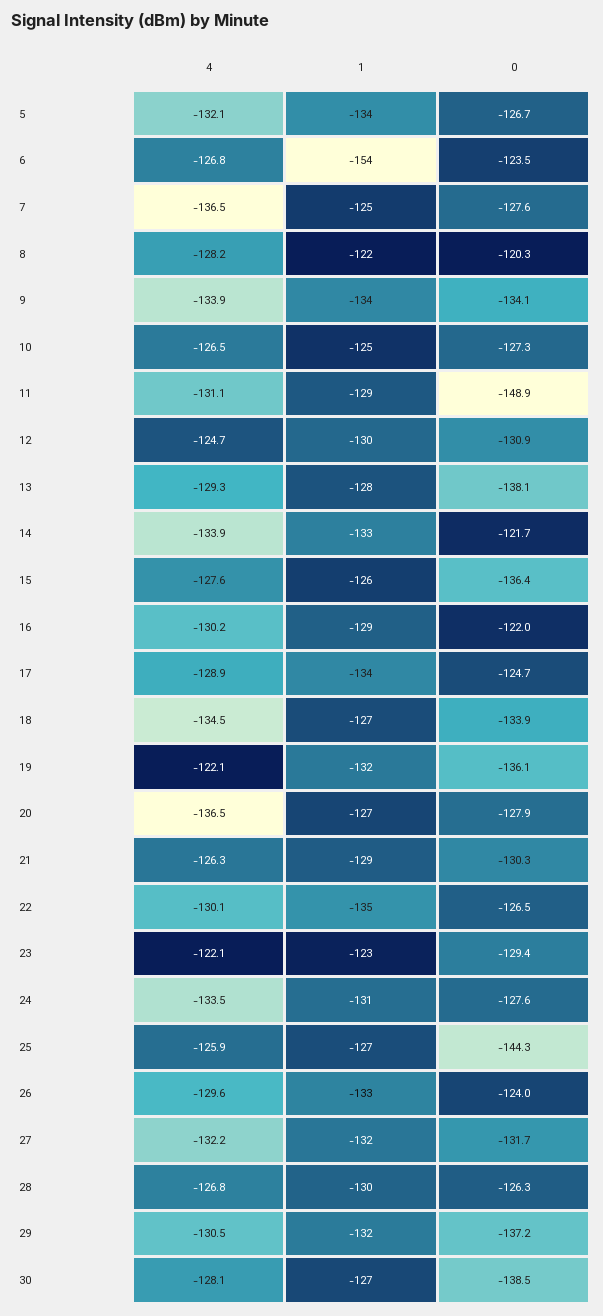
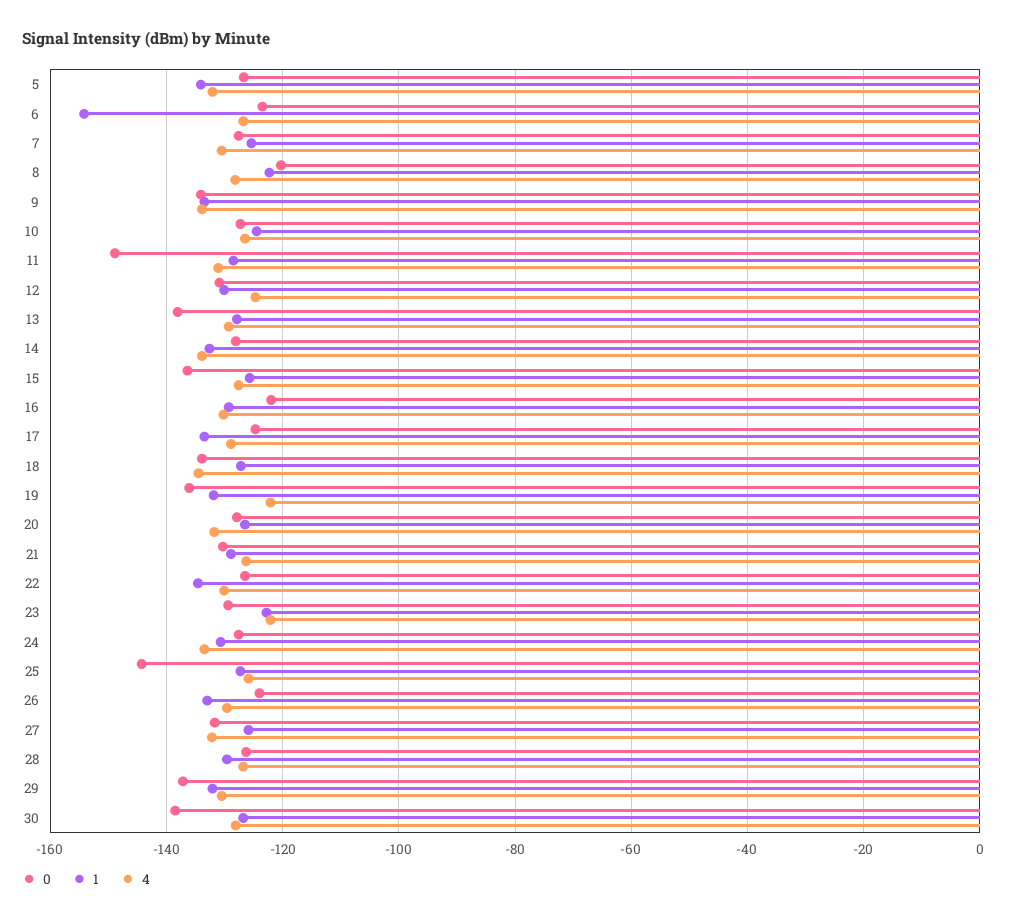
  {
    "4": {
      "5": -132.1,
      "6": -126.8,
-     "7": -136.5,
+     "7": -130,
      "8": -128.2,
      "9": -133.9,
      "10": -126.5,
      "11": -131.1,
      "12": -124.7,
      "13": -129.3,
      "14": -133.9,
      "15": -127.6,
      "16": -130.2,
      "17": -128.9,
      "18": -134.5,
      "19": -122.1,
-     "20": -136.5,
+     "20": -132,
      "21": -126.3,
      "22": -130.1,
      "23": -122.1,
      "24": -133.5,
      "25": -125.9,
      "26": -129.6,
      "27": -132.2,
      "28": -126.8,
      "29": -130.5,
      "30": -128.1
    },
    "1": {
      "5": -134,
      "6": -154,
      "7": -125,
      "8": -122,
      "9": -134,
      "10": -125,
      "11": -129,
      "12": -130,
      "13": -128,
      "14": -133,
      "15": -126,
      "16": -129,
      "17": -134,
      "18": -127,
      "19": -132,
      "20": -127,
      "21": -129,
      "22": -135,
      "23": -123,
      "24": -131,
      "25": -127,
      "26": -133,
-     "27": -132,
+     "27": -126,
      "28": -130,
      "29": -132,
      "30": -127
    },
    "0": {
      "5": -126.7,
      "6": -123.5,
      "7": -127.6,
      "8": -120.3,
      "9": -134.1,
      "10": -127.3,
      "11": -148.9,
      "12": -130.9,
      "13": -138.1,
-     "14": -121.7,
+     "14": -128,
      "15": -136.4,
      "16": -122,
      "17": -124.7,
      "18": -133.9,
      "19": -136.1,
      "20": -127.9,
      "21": -130.3,
      "22": -126.5,
      "23": -129.4,
      "24": -127.6,
      "25": -144.3,
      "26": -124,
      "27": -131.7,
      "28": -126.3,
      "29": -137.2,
      "30": -138.5
    }
  }

